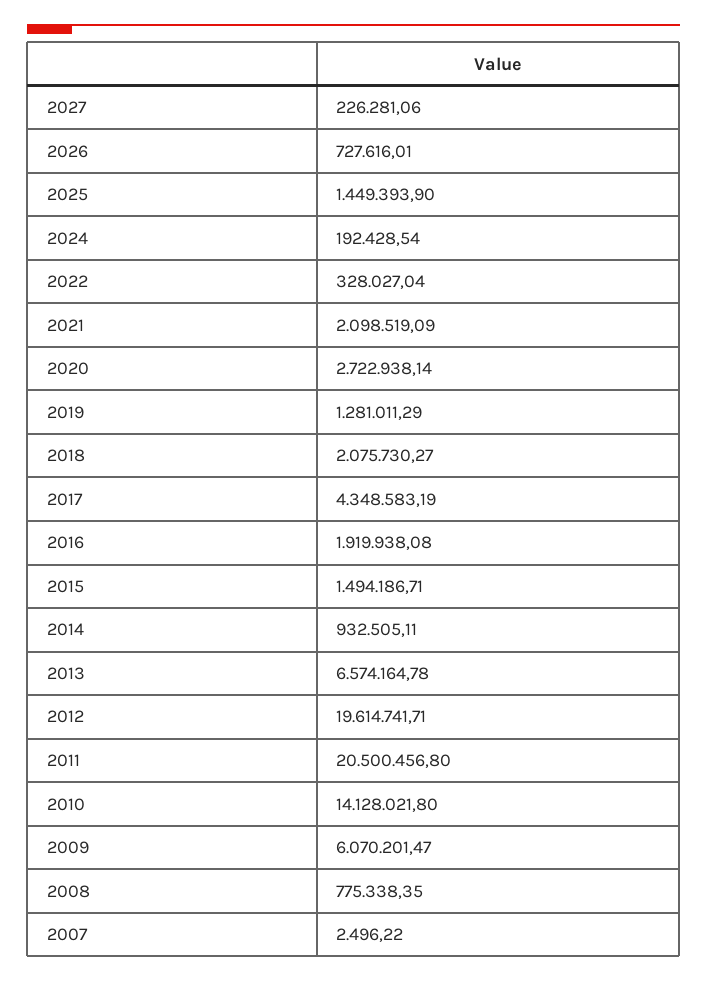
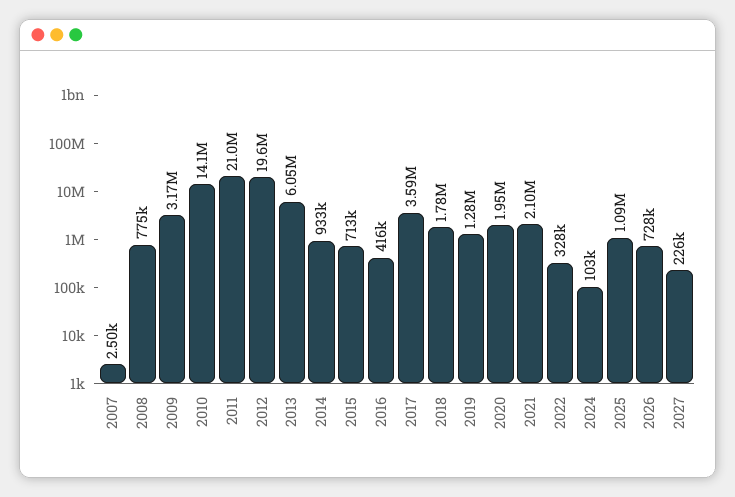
  {
    "2027": 226281.06,
    "2026": 727616.01,
-   "2025": 1449393.9,
+   "2025": 1090000,
-   "2024": 192428.54,
+   "2024": 103000,
    "2022": 328027.04,
    "2021": 2098519.09,
-   "2020": 2722938.14,
+   "2020": 1950000,
    "2019": 1281011.29,
-   "2018": 2075730.27,
+   "2018": 1780000,
-   "2017": 4348583.19,
+   "2017": 3590000,
-   "2016": 1919938.08,
+   "2016": 416000,
-   "2015": 1494186.71,
+   "2015": 713000,
    "2014": 932505.11,
-   "2013": 6574164.78,
+   "2013": 6050000,
    "2012": 19614741.71,
-   "2011": 20500456.8,
+   "2011": 21000000,
    "2010": 14128021.8,
-   "2009": 6070201.47,
+   "2009": 3170000,
    "2008": 775338.35,
    "2007": 2496.22
  }

